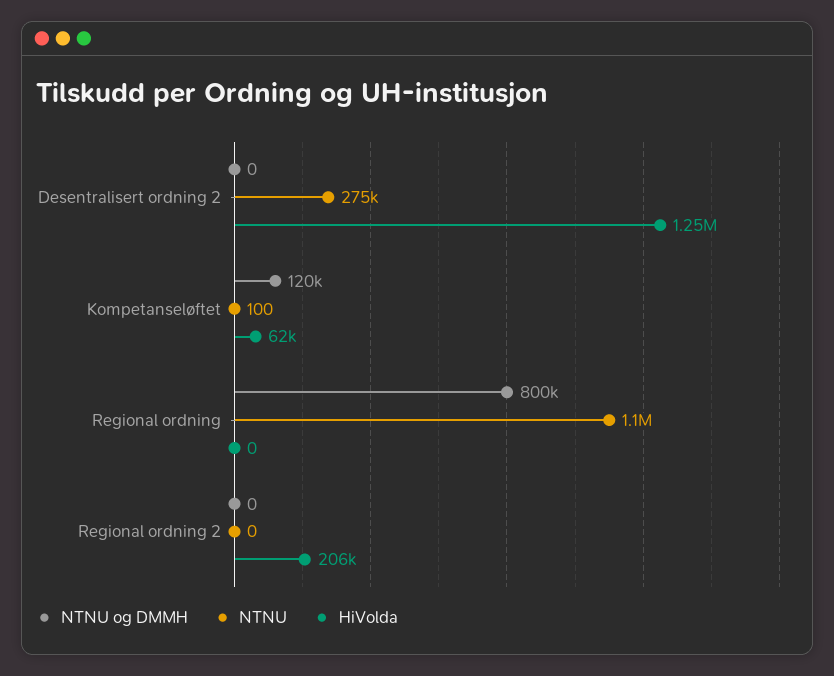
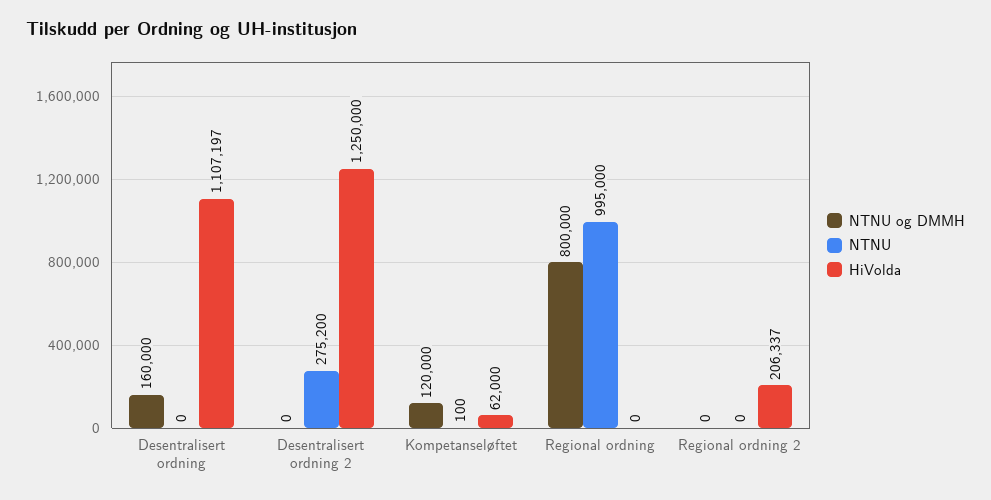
  {
    "NTNU og DMMH": {
      "Desentralisert ordning 2": 0,
      "Kompetanseløftet": 120000,
      "Regional ordning": 800000,
-     "Regional ordning 2": 0
+     "Regional ordning 2": 0,
+     "Desentralisert ordning": 160000
    },
    "NTNU": {
      "Desentralisert ordning 2": 275200,
      "Kompetanseløftet": 100,
-     "Regional ordning": 1100000,
+     "Regional ordning": 995000,
-     "Regional ordning 2": 0
+     "Regional ordning 2": 0,
+     "Desentralisert ordning": 0
    },
    "HiVolda": {
      "Desentralisert ordning 2": 1250000,
      "Kompetanseløftet": 62000,
      "Regional ordning": 0,
-     "Regional ordning 2": 206337
+     "Regional ordning 2": 206337,
+     "Desentralisert ordning": 1107197
    }
  }

